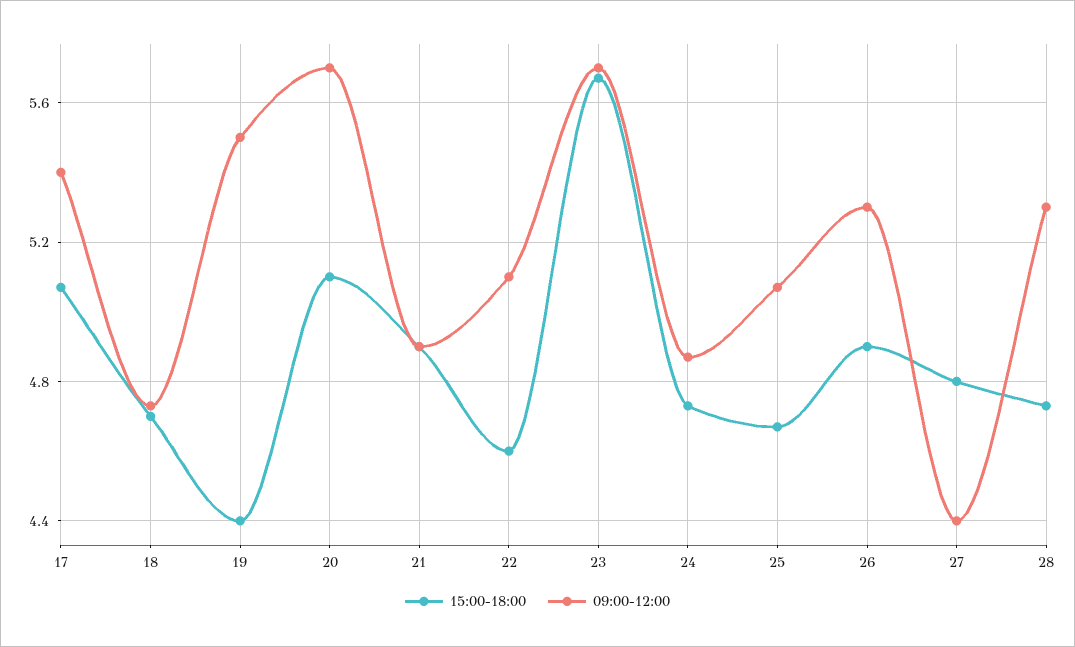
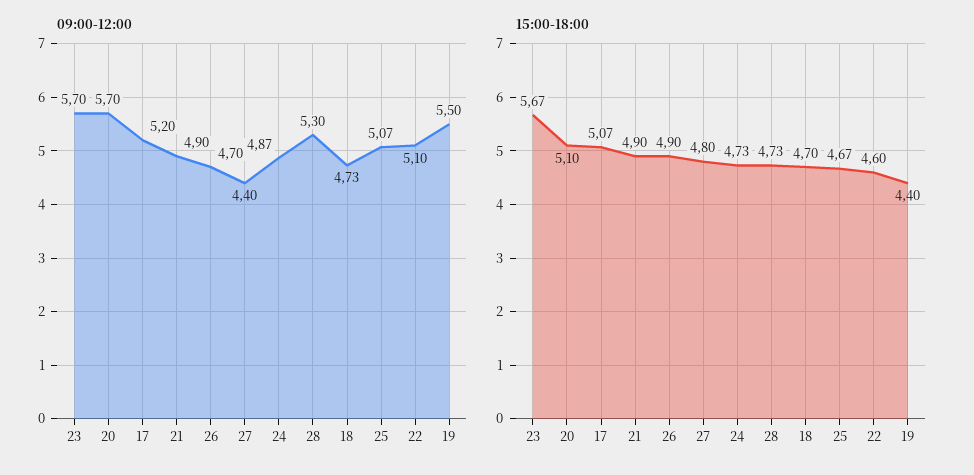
  {
    "15:00-18:00": {
      "17": 5.07,
      "18": 4.7,
      "19": 4.4,
      "20": 5.1,
      "21": 4.9,
      "22": 4.6,
      "23": 5.67,
      "24": 4.73,
      "25": 4.67,
      "26": 4.9,
      "27": 4.8,
      "28": 4.73
    },
    "09:00-12:00": {
-     "17": 5.4,
+     "17": 5.2,
      "18": 4.73,
      "19": 5.5,
      "20": 5.7,
      "21": 4.9,
      "22": 5.1,
      "23": 5.7,
      "24": 4.87,
      "25": 5.07,
-     "26": 5.3,
+     "26": 4.7,
      "27": 4.4,
      "28": 5.3
    }
  }

